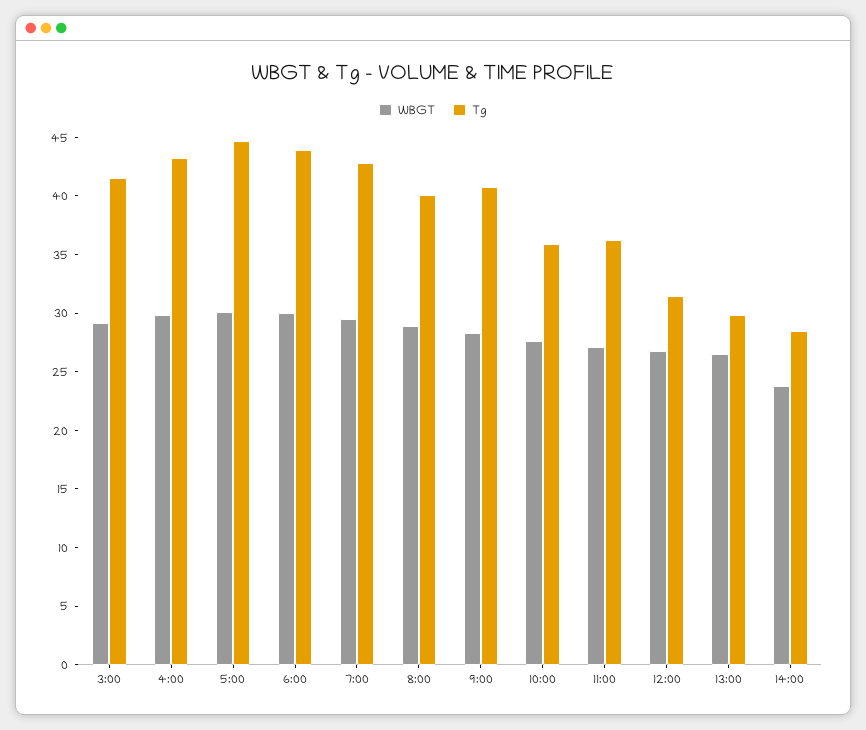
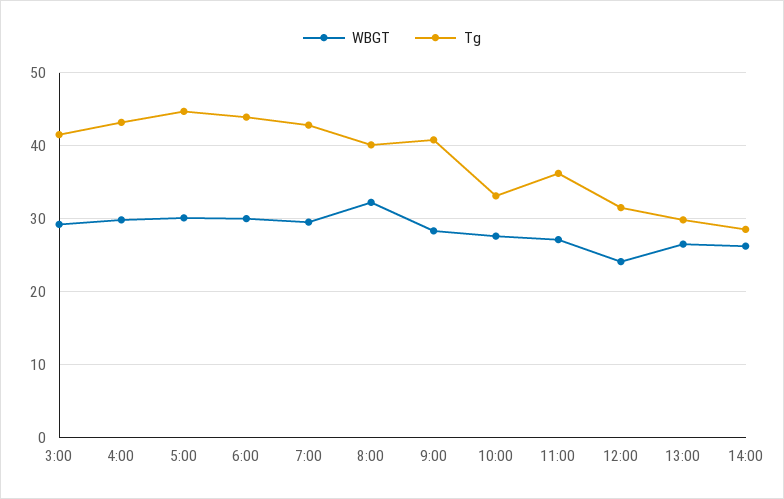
  {
    "WBGT": {
      "3:00": 29,
      "4:00": 30,
      "5:00": 30,
      "6:00": 30,
      "7:00": 30,
-     "8:00": 29,
+     "8:00": 32,
      "9:00": 28,
      "10:00": 28,
      "11:00": 27,
-     "12:00": 27,
+     "12:00": 24,
      "13:00": 27,
-     "14:00": 24
+     "14:00": 26
    },
    "Tg": {
      "3:00": 42,
      "4:00": 43,
      "5:00": 45,
      "6:00": 44,
      "7:00": 43,
      "8:00": 40,
      "9:00": 41,
-     "10:00": 36,
+     "10:00": 33,
      "11:00": 36,
      "12:00": 32,
      "13:00": 30,
      "14:00": 29
    }
  }

